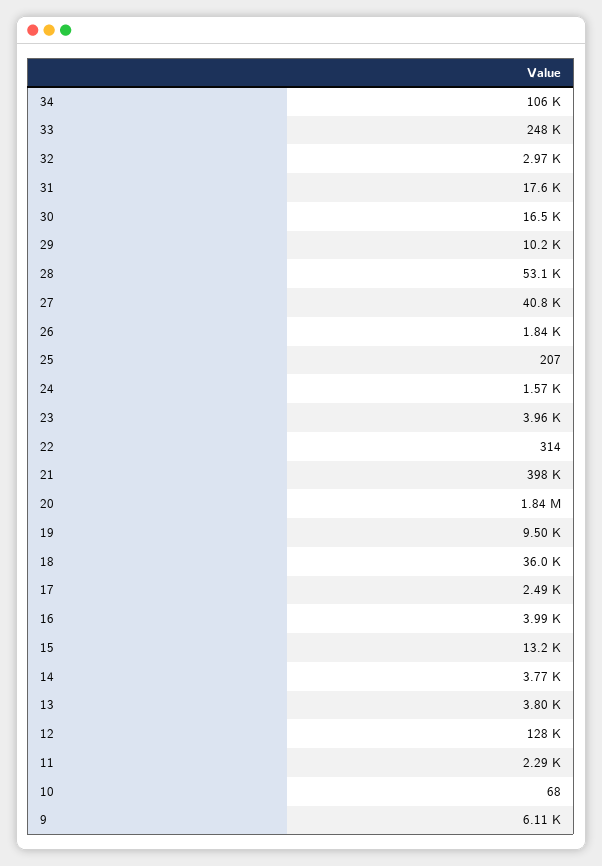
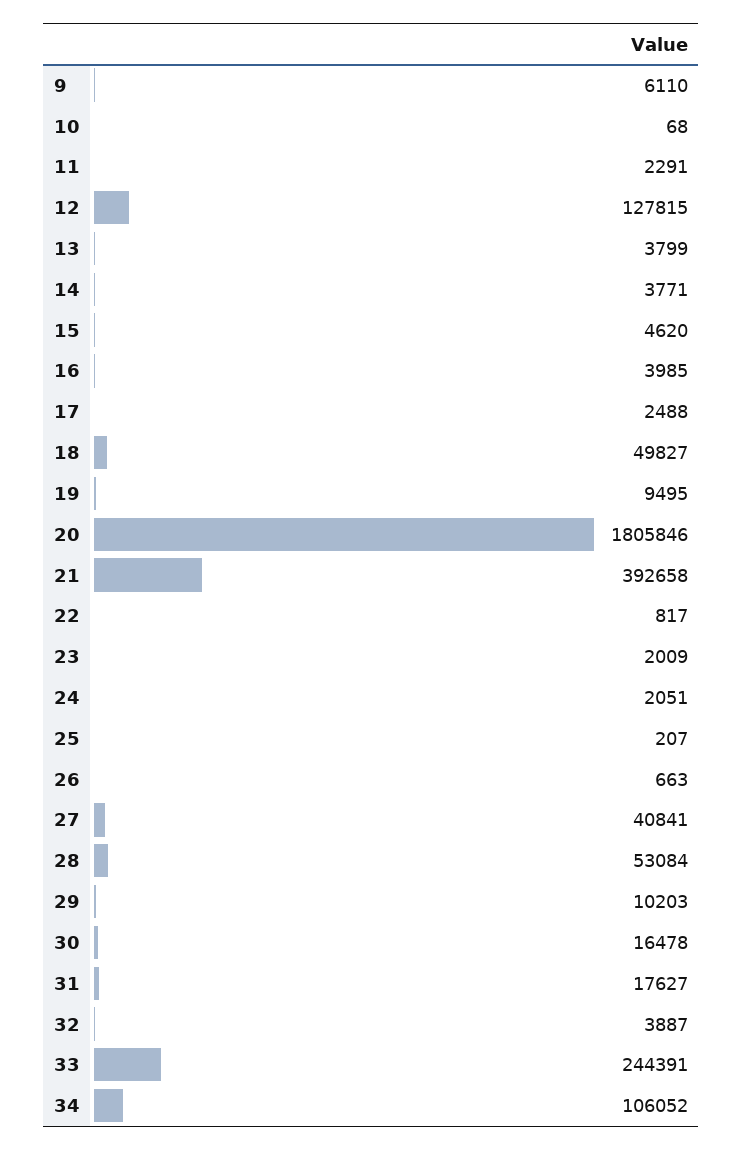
  {
    "34": 106052,
-   "33": 248000,
+   "33": 244391,
-   "32": 2970,
+   "32": 3887,
    "31": 17627,
    "30": 16478,
    "29": 10203,
    "28": 53084,
    "27": 40841,
-   "26": 1840,
+   "26": 663,
    "25": 207,
-   "24": 1570,
+   "24": 2051,
-   "23": 3960,
+   "23": 2009,
-   "22": 314,
+   "22": 817,
-   "21": 398000,
+   "21": 392658,
-   "20": 1840000,
+   "20": 1805846,
    "19": 9495,
-   "18": 36000,
+   "18": 49827,
    "17": 2488,
    "16": 3985,
-   "15": 13200,
+   "15": 4620,
    "14": 3771,
    "13": 3799,
    "12": 127815,
    "11": 2291,
    "10": 68,
    "9": 6110
  }

